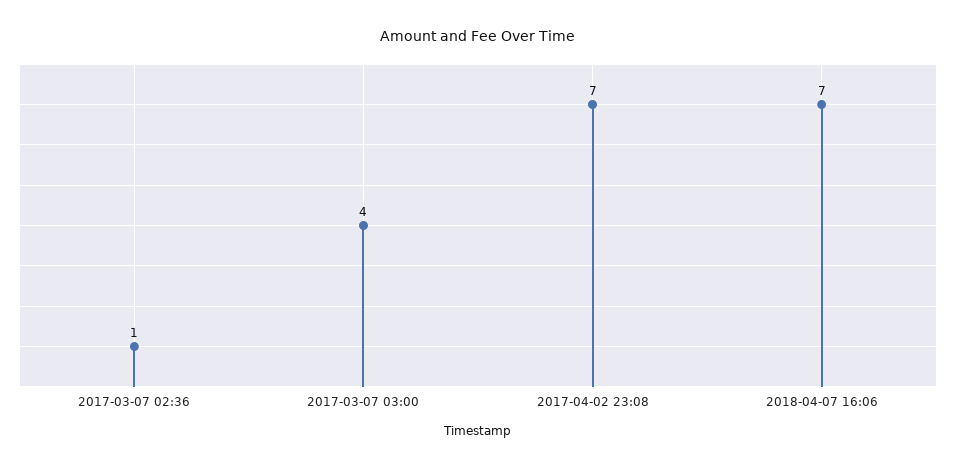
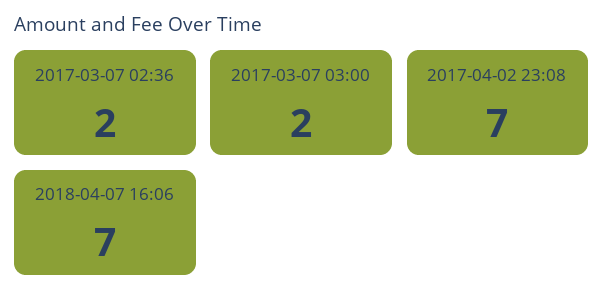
  {
-   "2017-03-07 02:36": 1,
+   "2017-03-07 02:36": 2,
-   "2017-03-07 03:00": 4,
+   "2017-03-07 03:00": 2,
    "2017-04-02 23:08": 7,
    "2018-04-07 16:06": 7
  }

